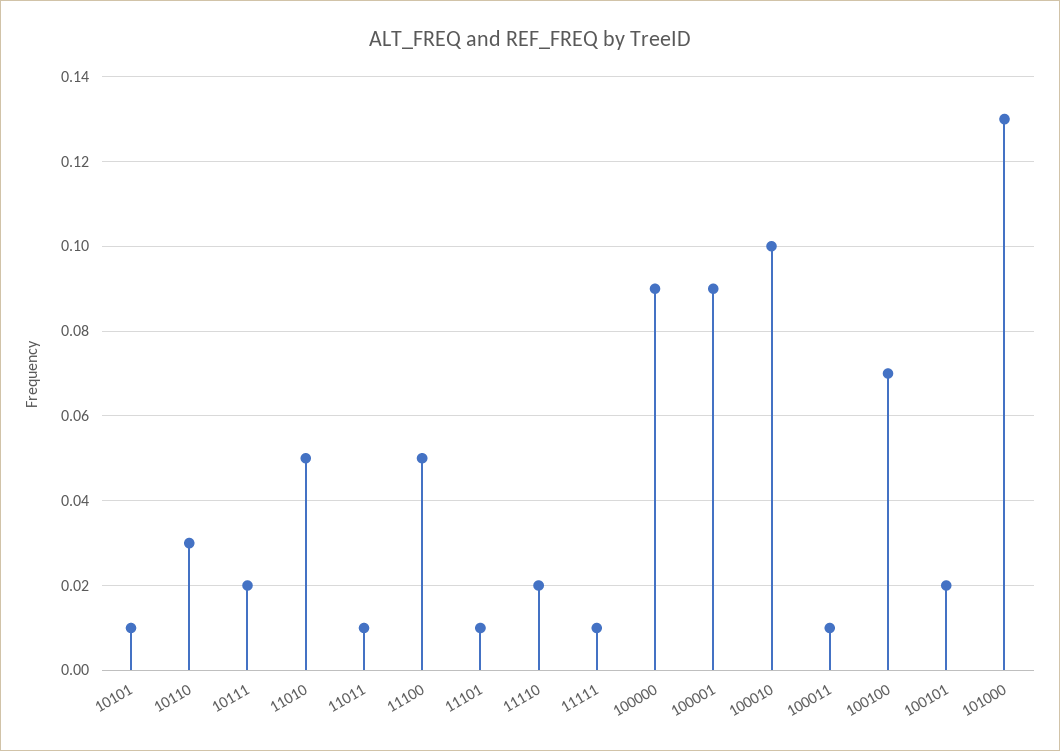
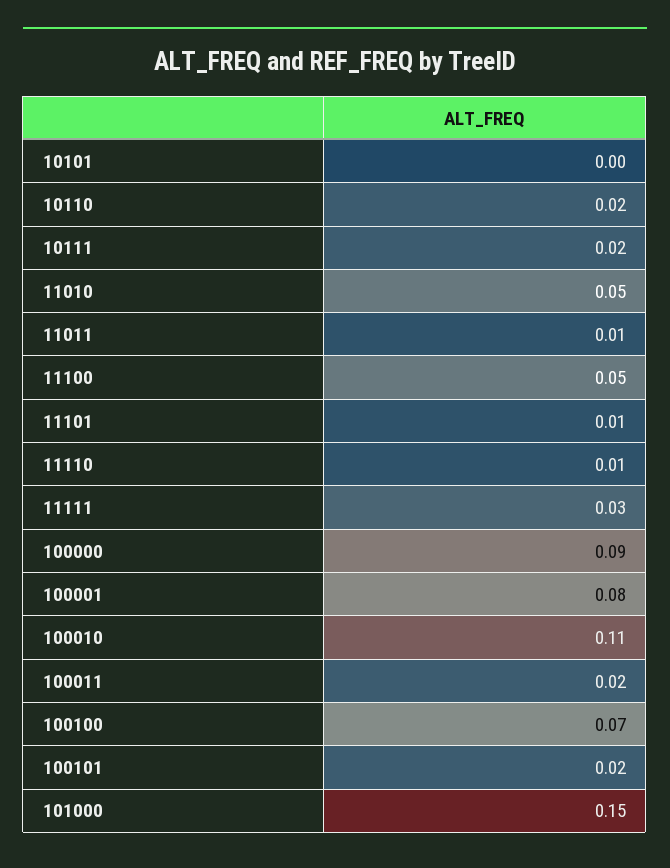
  {
-   "10101": 0.01,
+   "10101": 0,
-   "10110": 0.03,
+   "10110": 0.02,
    "10111": 0.02,
    "11010": 0.05,
    "11011": 0.01,
    "11100": 0.05,
    "11101": 0.01,
-   "11110": 0.02,
+   "11110": 0.01,
-   "11111": 0.01,
+   "11111": 0.03,
    "100000": 0.09,
-   "100001": 0.09,
+   "100001": 0.08,
-   "100010": 0.1,
+   "100010": 0.11,
-   "100011": 0.01,
+   "100011": 0.02,
    "100100": 0.07,
    "100101": 0.02,
-   "101000": 0.13
+   "101000": 0.15
  }

